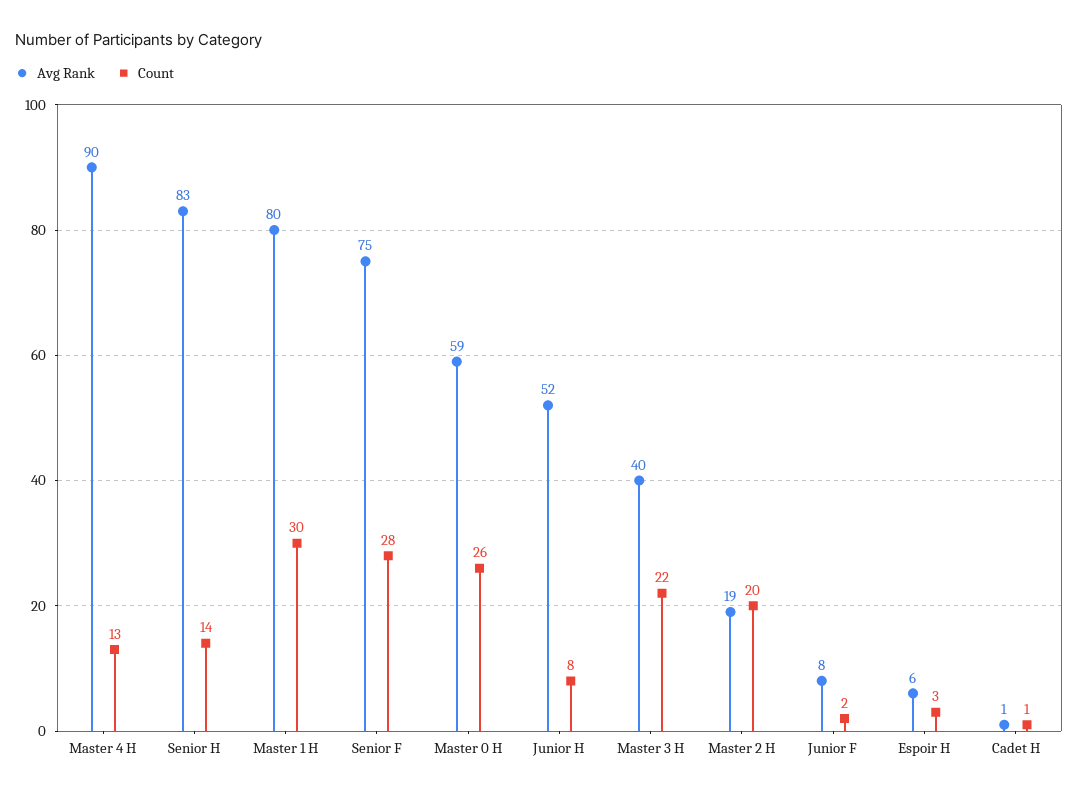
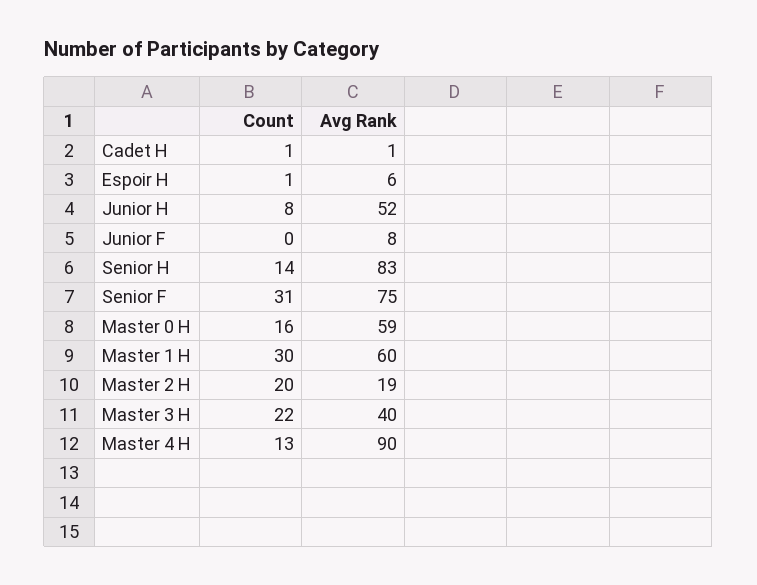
  {
    "Avg Rank": {
      "Master 4 H": 90,
      "Senior H": 83,
-     "Master 1 H": 80,
+     "Master 1 H": 60,
      "Senior F": 75,
      "Master 0 H": 59,
      "Junior H": 52,
      "Master 3 H": 40,
      "Master 2 H": 19,
      "Junior F": 8,
      "Espoir H": 6,
      "Cadet H": 1
    },
    "Count": {
      "Master 4 H": 13,
      "Senior H": 14,
      "Master 1 H": 30,
-     "Senior F": 28,
+     "Senior F": 31,
-     "Master 0 H": 26,
+     "Master 0 H": 16,
      "Junior H": 8,
      "Master 3 H": 22,
      "Master 2 H": 20,
-     "Junior F": 2,
+     "Junior F": 0,
-     "Espoir H": 3,
+     "Espoir H": 1,
      "Cadet H": 1
    }
  }

